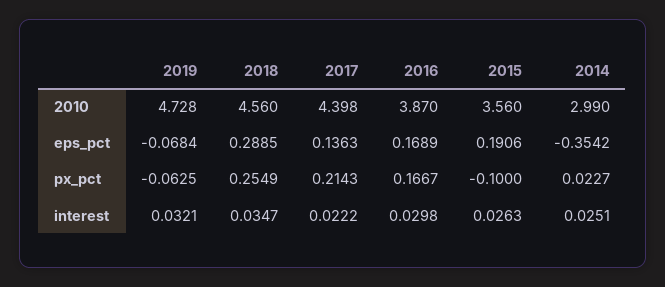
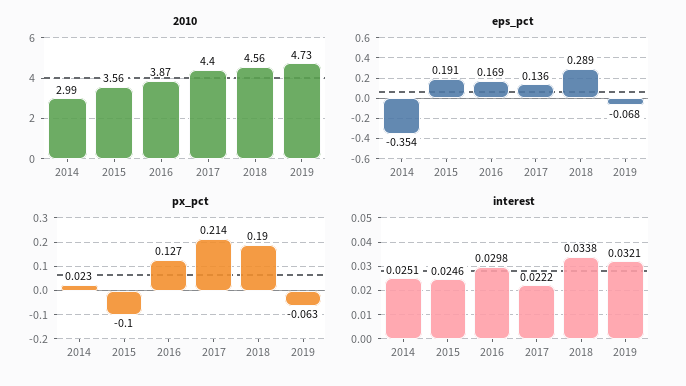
  {
    "2010": {
      "2019": 4.728,
      "2018": 4.56,
      "2017": 4.398,
      "2016": 3.87,
      "2015": 3.56,
      "2014": 2.99
    },
    "eps_pct": {
      "2019": -0.0684,
      "2018": 0.2885,
      "2017": 0.1363,
      "2016": 0.1689,
      "2015": 0.1906,
      "2014": -0.3542
    },
    "px_pct": {
      "2019": -0.0625,
-     "2018": 0.2549,
+     "2018": 0.19,
      "2017": 0.2143,
-     "2016": 0.1667,
+     "2016": 0.127,
      "2015": -0.1,
      "2014": 0.0227
    },
    "interest": {
      "2019": 0.0321,
-     "2018": 0.0347,
+     "2018": 0.0338,
      "2017": 0.0222,
      "2016": 0.0298,
-     "2015": 0.0263,
+     "2015": 0.0246,
      "2014": 0.0251
    }
  }

